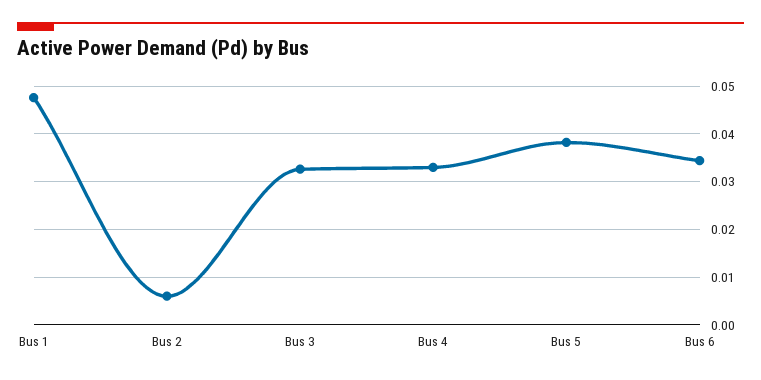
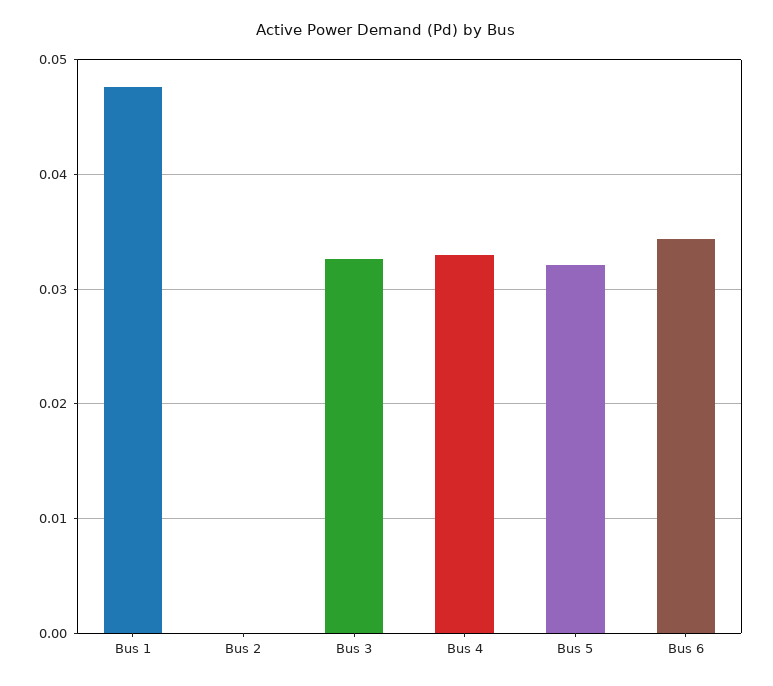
  {
    "Bus 1": 0.048,
-   "Bus 2": 0.006,
+   "Bus 2": 0,
    "Bus 3": 0.033,
    "Bus 4": 0.033,
-   "Bus 5": 0.038,
+   "Bus 5": 0.032,
    "Bus 6": 0.034
  }

